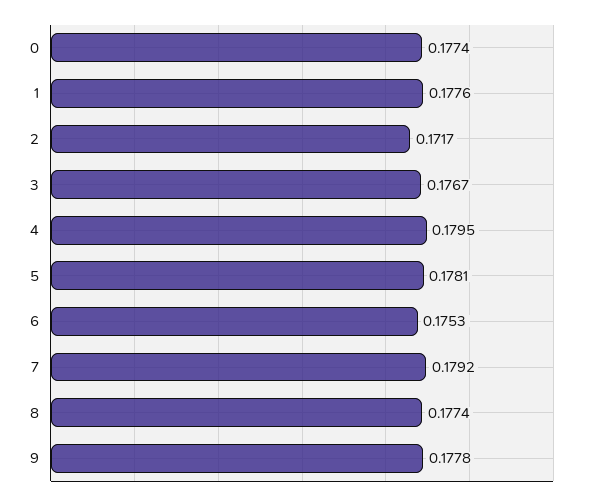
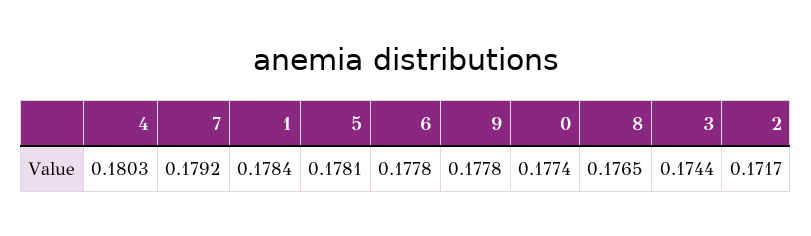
  {
    "0": 0.1774,
-   "1": 0.1776,
+   "1": 0.1784,
    "2": 0.1717,
-   "3": 0.1767,
+   "3": 0.1744,
-   "4": 0.1795,
+   "4": 0.1803,
    "5": 0.1781,
-   "6": 0.1753,
+   "6": 0.1778,
    "7": 0.1792,
-   "8": 0.1774,
+   "8": 0.1765,
    "9": 0.1778
  }

